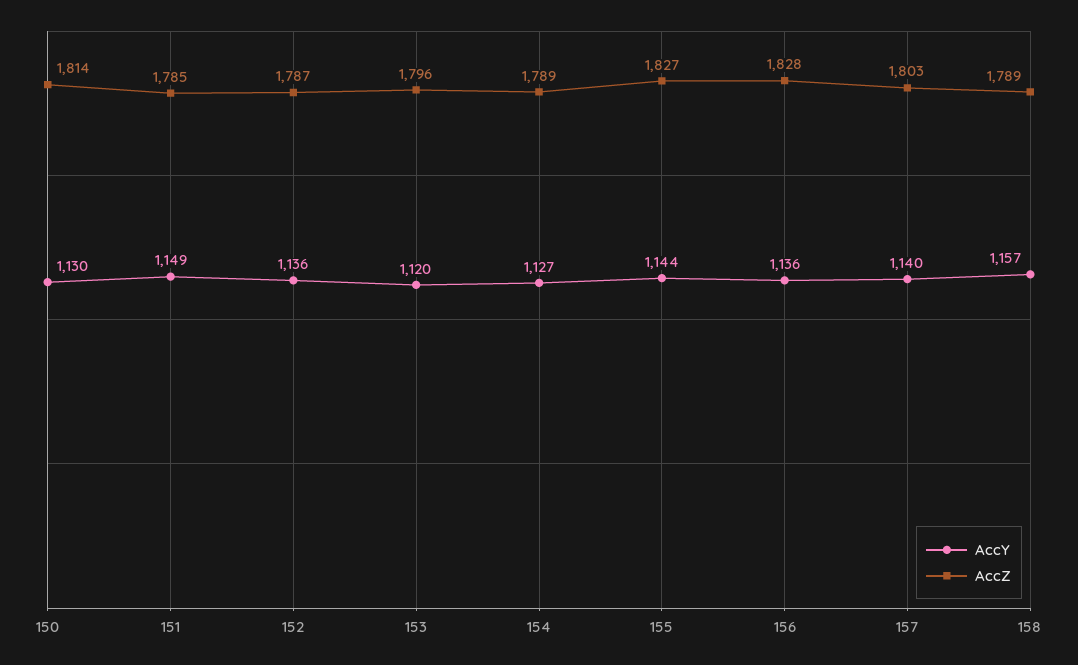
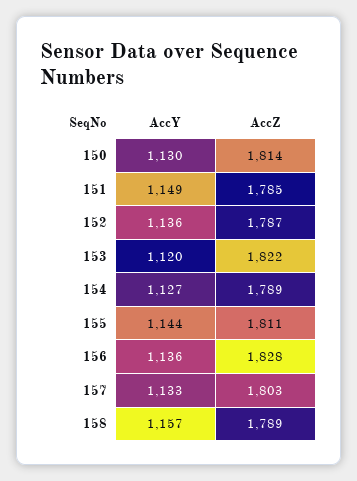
  {
    "AccY": {
      "150": 1130,
      "151": 1149,
      "152": 1136,
      "153": 1120,
      "154": 1127,
      "155": 1144,
      "156": 1136,
-     "157": 1140,
+     "157": 1133,
      "158": 1157
    },
    "AccZ": {
      "150": 1814,
      "151": 1785,
      "152": 1787,
-     "153": 1796,
+     "153": 1822,
      "154": 1789,
-     "155": 1827,
+     "155": 1811,
      "156": 1828,
      "157": 1803,
      "158": 1789
    }
  }

